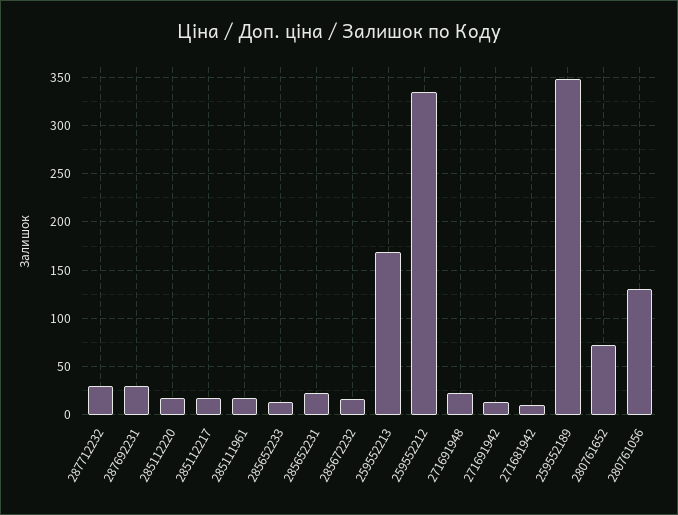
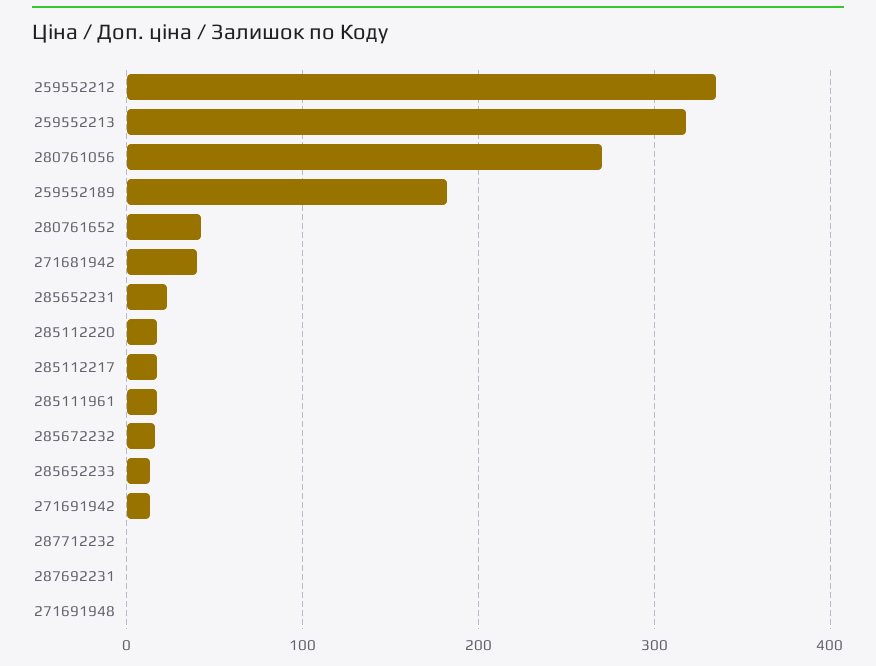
  {
-   "287712232": 30,
+   "287712232": 0,
-   "287692231": 30,
+   "287692231": 0,
    "285112220": 20,
    "285112217": 20,
    "285111961": 20,
    "285652233": 10,
    "285652231": 20,
    "285672232": 20,
-   "259552213": 170,
+   "259552213": 320,
    "259552212": 340,
-   "271691948": 20,
+   "271691948": 0,
    "271691942": 10,
-   "271681942": 10,
+   "271681942": 40,
-   "259552189": 350,
+   "259552189": 180,
-   "280761652": 70,
+   "280761652": 40,
-   "280761056": 130
+   "280761056": 270
  }

